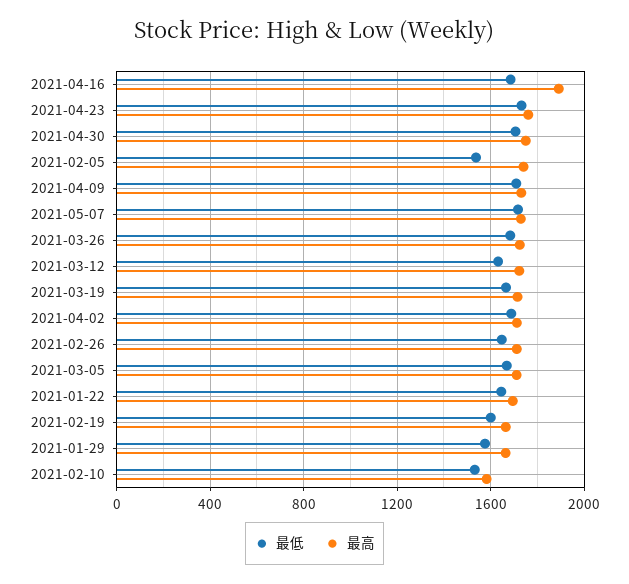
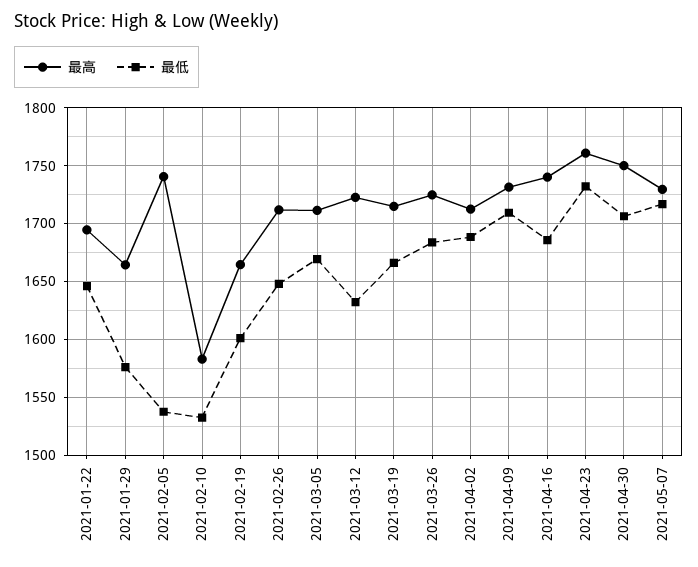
  {
    "最低": {
      "2021-04-16": 1690,
      "2021-04-23": 1730,
      "2021-04-30": 1710,
      "2021-02-05": 1540,
      "2021-04-09": 1710,
      "2021-05-07": 1720,
      "2021-03-26": 1680,
      "2021-03-12": 1630,
      "2021-03-19": 1670,
      "2021-04-02": 1690,
      "2021-02-26": 1650,
      "2021-03-05": 1670,
      "2021-01-22": 1650,
      "2021-02-19": 1600,
      "2021-01-29": 1580,
      "2021-02-10": 1530
    },
    "最高": {
-     "2021-04-16": 1900,
+     "2021-04-16": 1740,
      "2021-04-23": 1760,
      "2021-04-30": 1750,
      "2021-02-05": 1740,
      "2021-04-09": 1730,
      "2021-05-07": 1730,
      "2021-03-26": 1720,
      "2021-03-12": 1720,
      "2021-03-19": 1710,
      "2021-04-02": 1710,
      "2021-02-26": 1710,
      "2021-03-05": 1710,
      "2021-01-22": 1690,
      "2021-02-19": 1660,
      "2021-01-29": 1660,
      "2021-02-10": 1580
    }
  }

